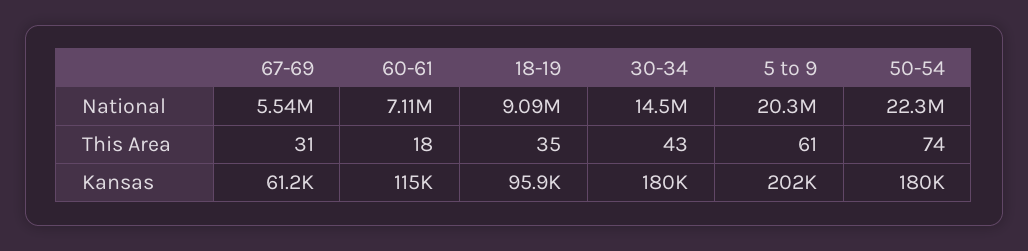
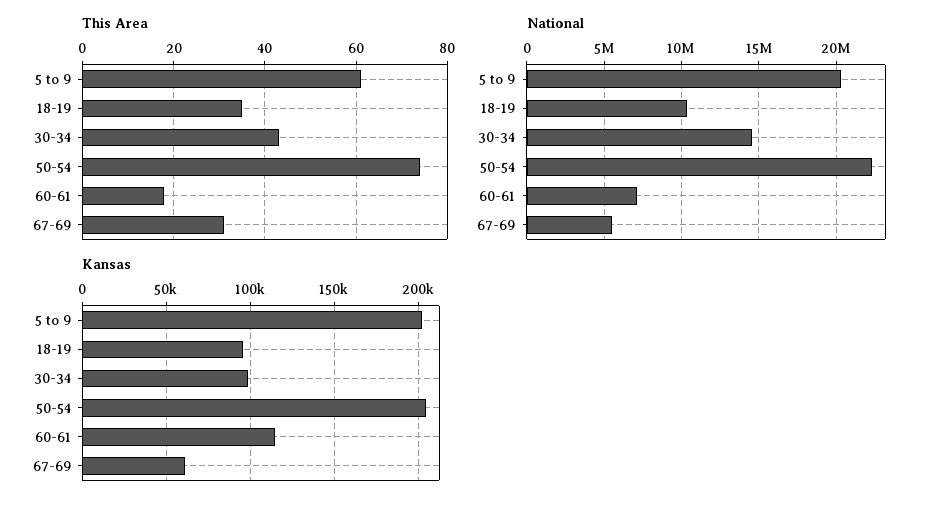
  {
    "National": {
      "67-69": 5540000,
      "60-61": 7110000,
-     "18-19": 9090000,
+     "18-19": 10500000,
      "30-34": 14500000,
      "5 to 9": 20300000,
      "50-54": 22300000
    },
    "This Area": {
      "67-69": 31,
      "60-61": 18,
      "18-19": 35,
      "30-34": 43,
      "5 to 9": 61,
      "50-54": 74
    },
    "Kansas": {
      "67-69": 61200,
      "60-61": 115000,
      "18-19": 95900,
-     "30-34": 180000,
+     "30-34": 100000,
      "5 to 9": 202000,
-     "50-54": 180000
+     "50-54": 205000
    }
  }

